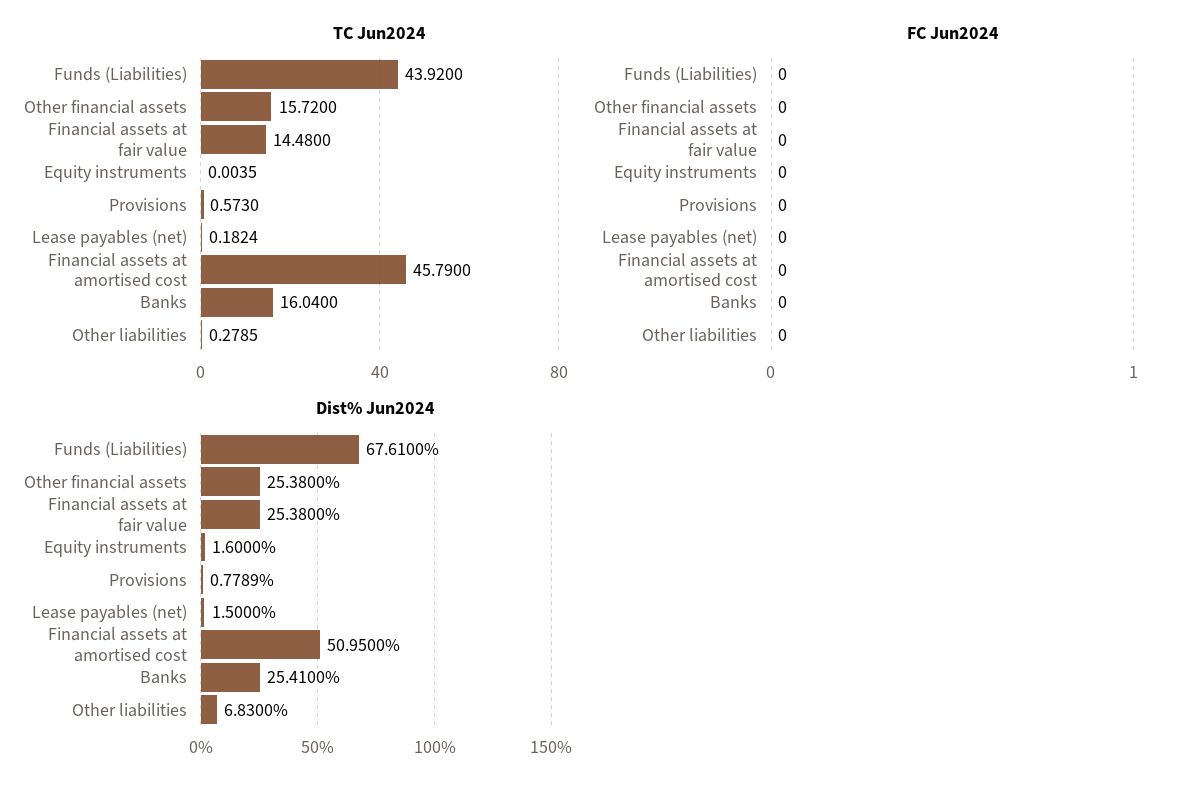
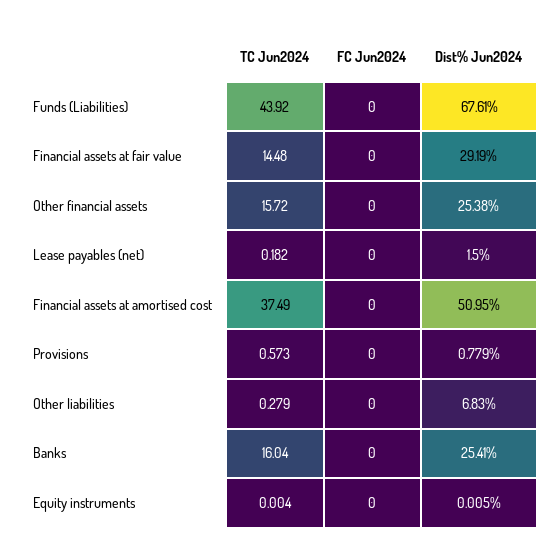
  {
    "TC Jun2024": {
      "Funds (Liabilities)": 43.92,
      "Other financial assets": 15.72,
      "Financial assets at fair value": 14.48,
      "Equity instruments": 0.0035,
      "Provisions": 0.573,
      "Lease payables (net)": 0.1824,
-     "Financial assets at amortised cost": 45.79,
+     "Financial assets at amortised cost": 37.49,
      "Banks": 16.04,
      "Other liabilities": 0.2785
    },
    "FC Jun2024": {
      "Funds (Liabilities)": 0,
      "Other financial assets": 0,
      "Financial assets at fair value": 0,
      "Equity instruments": 0,
      "Provisions": 0,
      "Lease payables (net)": 0,
      "Financial assets at amortised cost": 0,
      "Banks": 0,
      "Other liabilities": 0
    },
    "Dist% Jun2024": {
      "Funds (Liabilities)": 67.61,
      "Other financial assets": 25.38,
-     "Financial assets at fair value": 25.38,
+     "Financial assets at fair value": 29.19,
-     "Equity instruments": 1.6,
+     "Equity instruments": 0.005,
      "Provisions": 0.7789,
      "Lease payables (net)": 1.5,
      "Financial assets at amortised cost": 50.95,
      "Banks": 25.41,
      "Other liabilities": 6.83
    }
  }

